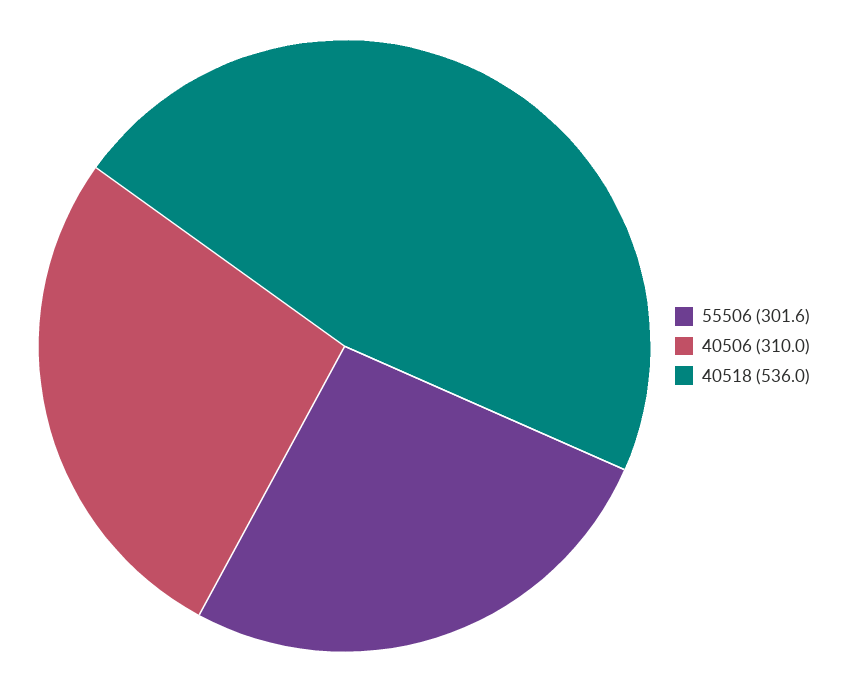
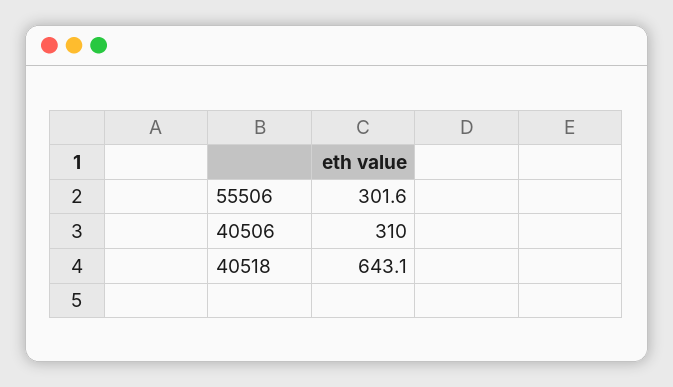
  {
    "55506": 301.6,
    "40506": 310,
-   "40518": 536
+   "40518": 643.1
  }

